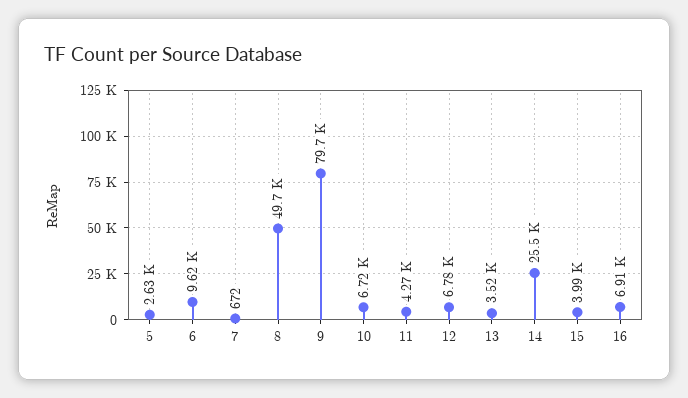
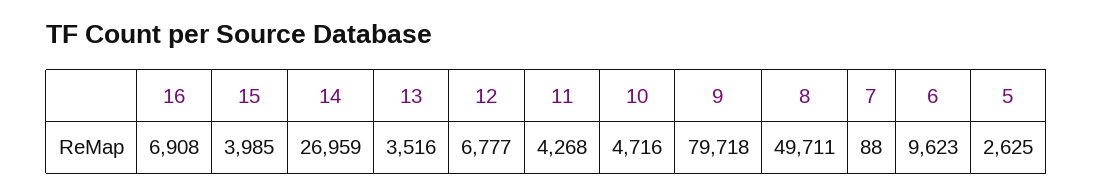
  {
    "5": 2625,
    "6": 9623,
-   "7": 672,
+   "7": 88,
    "8": 49711,
    "9": 79718,
-   "10": 6720,
+   "10": 4716,
    "11": 4268,
    "12": 6777,
    "13": 3516,
-   "14": 25500,
+   "14": 26959,
    "15": 3985,
    "16": 6908
  }

